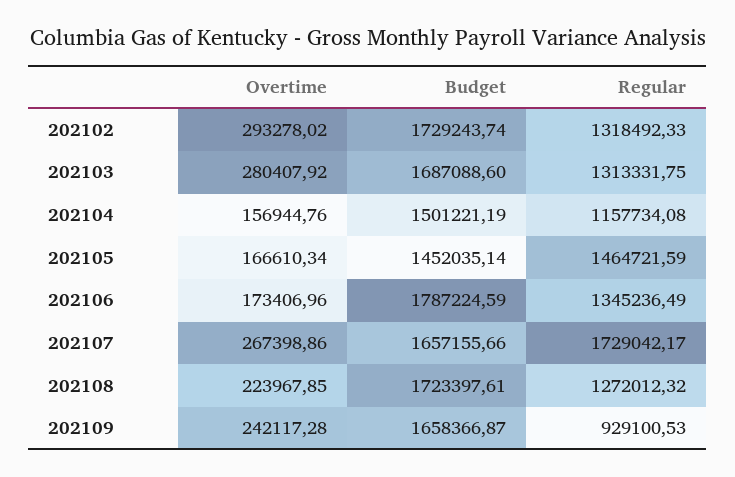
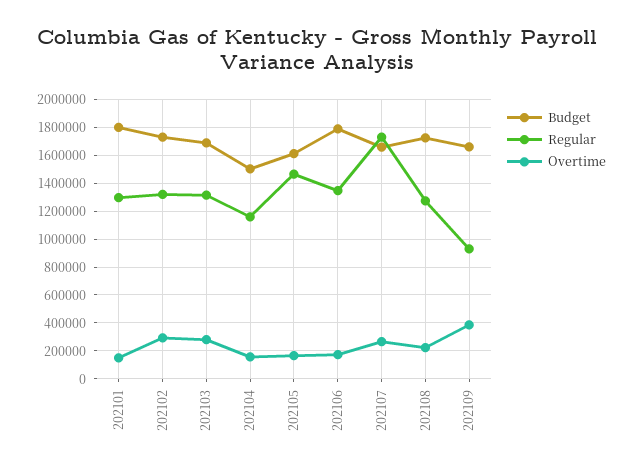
  {
    "Overtime": {
      "202102": 293278.02,
      "202103": 280407.92,
      "202104": 156944.76,
      "202105": 166610.34,
      "202106": 173406.96,
      "202107": 267398.86,
      "202108": 223967.85,
-     "202109": 242117.28
+     "202109": 400000,
+     "202101": 150000
    },
    "Budget": {
      "202102": 1729243.74,
      "202103": 1687088.6,
      "202104": 1501221.19,
-     "202105": 1452035.14,
+     "202105": 1600000,
      "202106": 1787224.59,
      "202107": 1657155.66,
      "202108": 1723397.61,
-     "202109": 1658366.87
+     "202109": 1658366.87,
+     "202101": 1800000
    },
    "Regular": {
      "202102": 1318492.33,
      "202103": 1313331.75,
      "202104": 1157734.08,
      "202105": 1464721.59,
      "202106": 1345236.49,
      "202107": 1729042.17,
      "202108": 1272012.32,
-     "202109": 929100.53
+     "202109": 929100.53,
+     "202101": 1300000
    }
  }

